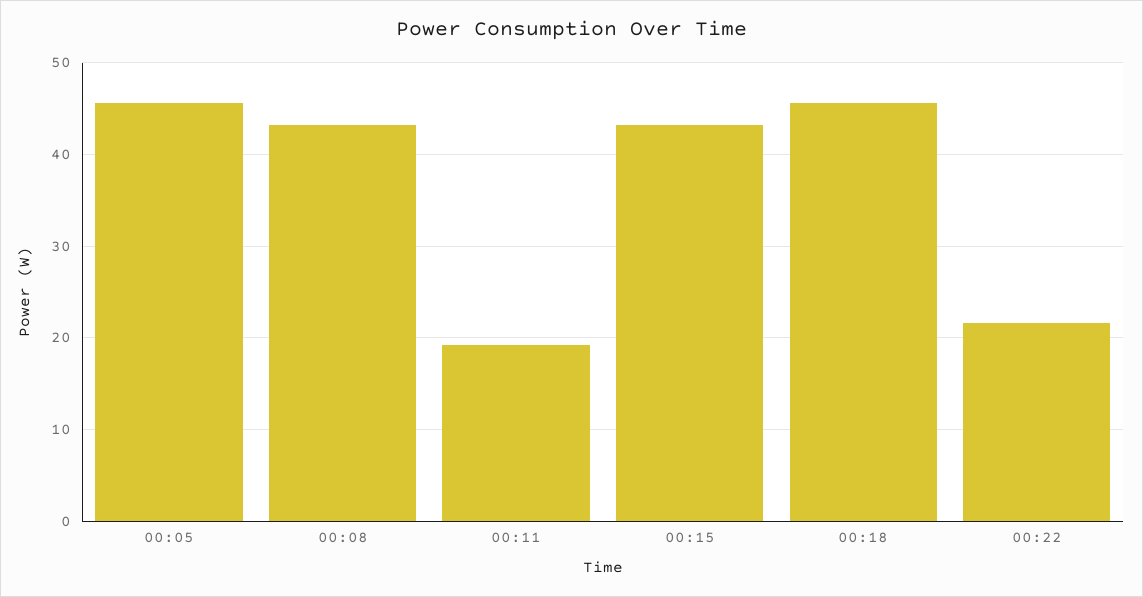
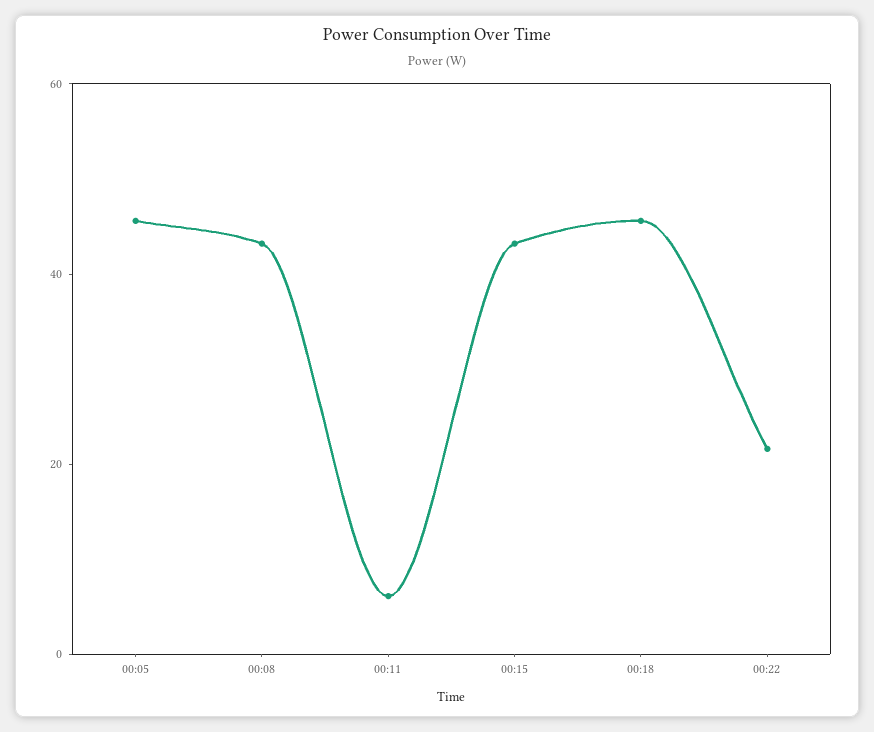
  {
    "00:05": 46,
    "00:08": 43,
-   "00:11": 19,
+   "00:11": 5,
    "00:15": 43,
    "00:18": 46,
    "00:22": 22
  }

